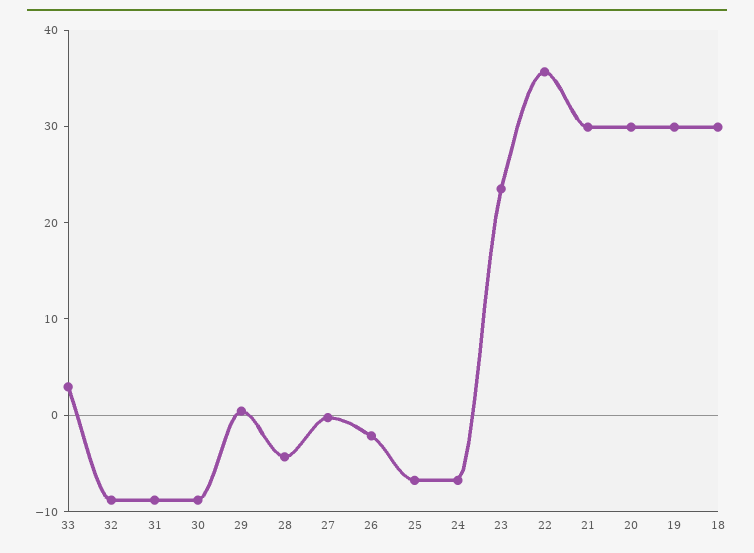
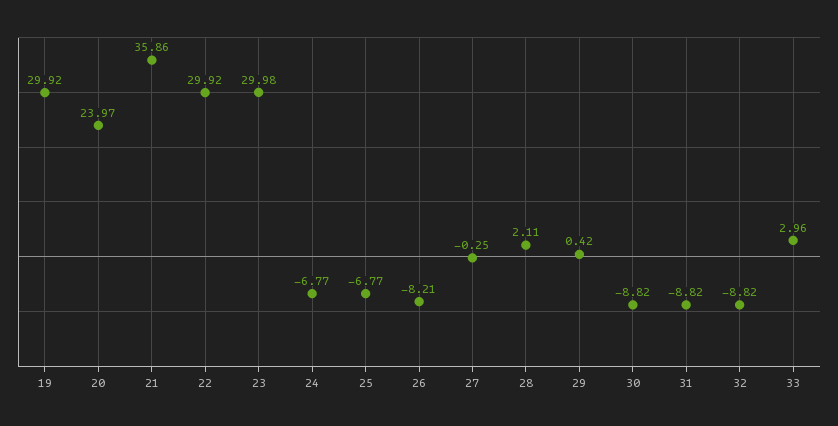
  {
    "33": 2.96,
    "32": -8.82,
    "31": -8.82,
    "30": -8.82,
    "29": 0.42,
-   "28": -4,
+   "28": 2.11,
    "27": -0.25,
-   "26": -2,
+   "26": -8.21,
    "25": -6.77,
    "24": -6.77,
-   "23": 24,
+   "23": 29.98,
-   "22": 36,
+   "22": 29.92,
-   "21": 30,
+   "21": 35.86,
-   "20": 30,
+   "20": 23.97,
-   "19": 29.92,
+   "19": 29.92
-   "18": 30
  }

